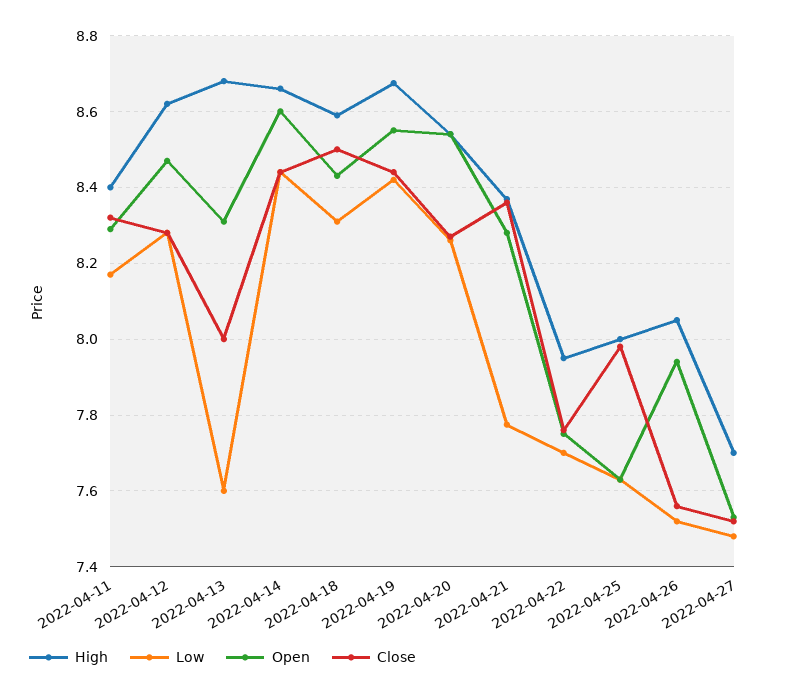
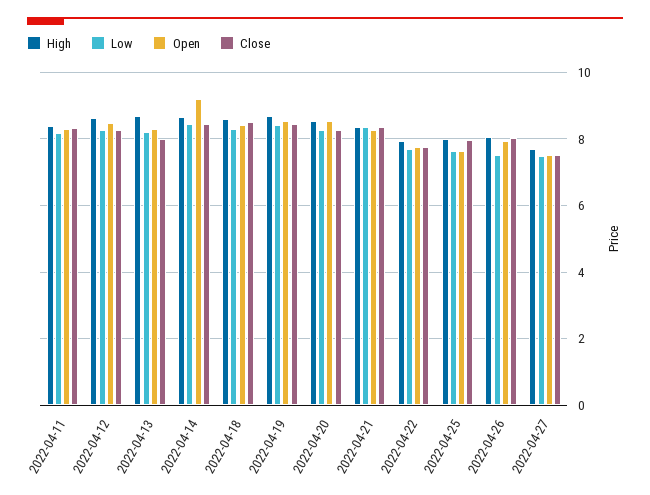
  {
    "High": {
      "2022-04-11": 8.4,
      "2022-04-12": 8.62,
      "2022-04-13": 8.68,
      "2022-04-14": 8.66,
      "2022-04-18": 8.6,
      "2022-04-19": 8.68,
      "2022-04-20": 8.54,
      "2022-04-21": 8.36,
      "2022-04-22": 7.96,
      "2022-04-25": 8,
      "2022-04-26": 8.06,
      "2022-04-27": 7.7
    },
    "Low": {
      "2022-04-11": 8.18,
      "2022-04-12": 8.28,
-     "2022-04-13": 7.6,
+     "2022-04-13": 8.2,
      "2022-04-14": 8.44,
      "2022-04-18": 8.32,
      "2022-04-19": 8.42,
      "2022-04-20": 8.26,
-     "2022-04-21": 7.78,
+     "2022-04-21": 8.4,
      "2022-04-22": 7.7,
      "2022-04-25": 7.64,
      "2022-04-26": 7.52,
      "2022-04-27": 7.48
    },
    "Open": {
      "2022-04-11": 8.3,
      "2022-04-12": 8.48,
      "2022-04-13": 8.32,
-     "2022-04-14": 8.6,
+     "2022-04-14": 9.2,
      "2022-04-18": 8.44,
      "2022-04-19": 8.56,
      "2022-04-20": 8.54,
      "2022-04-21": 8.28,
      "2022-04-22": 7.76,
      "2022-04-25": 7.64,
      "2022-04-26": 7.94,
      "2022-04-27": 7.54
    },
    "Close": {
      "2022-04-11": 8.32,
      "2022-04-12": 8.28,
      "2022-04-13": 8,
      "2022-04-14": 8.44,
      "2022-04-18": 8.5,
      "2022-04-19": 8.44,
      "2022-04-20": 8.28,
      "2022-04-21": 8.36,
      "2022-04-22": 7.76,
      "2022-04-25": 7.98,
-     "2022-04-26": 7.56,
+     "2022-04-26": 8,
      "2022-04-27": 7.52
    }
  }

